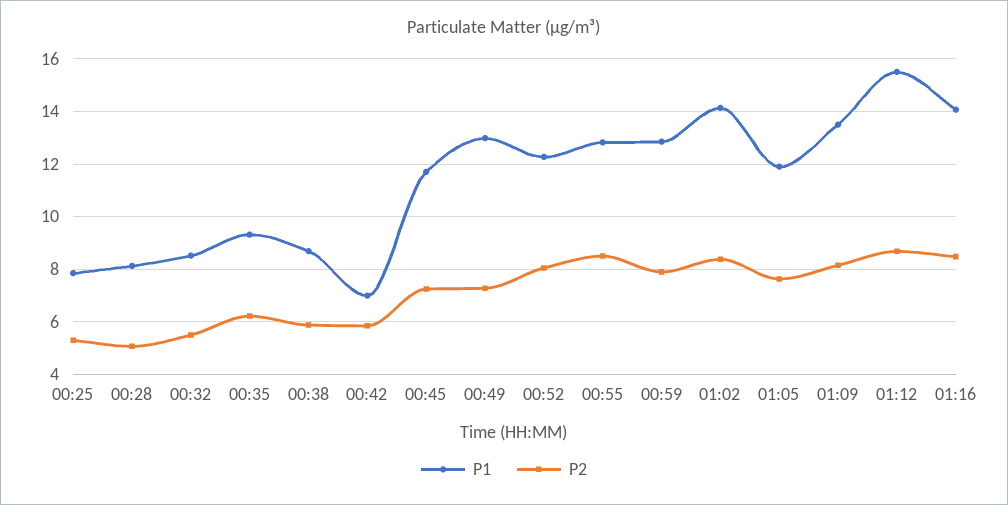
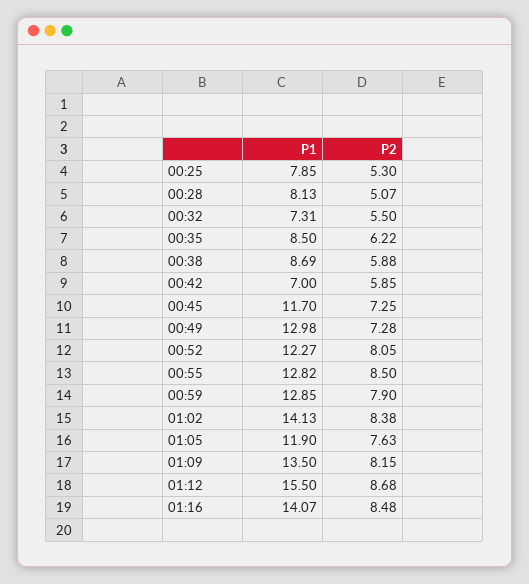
  {
    "P1": {
      "00:25": 7.85,
      "00:28": 8.13,
-     "00:32": 8.5,
+     "00:32": 7.31,
-     "00:35": 9.25,
+     "00:35": 8.5,
      "00:38": 8.69,
      "00:42": 7,
      "00:45": 11.7,
      "00:49": 12.98,
      "00:52": 12.27,
      "00:55": 12.82,
      "00:59": 12.85,
      "01:02": 14.13,
      "01:05": 11.9,
      "01:09": 13.5,
      "01:12": 15.5,
      "01:16": 14.07
    },
    "P2": {
      "00:25": 5.3,
      "00:28": 5.07,
      "00:32": 5.5,
      "00:35": 6.22,
      "00:38": 5.88,
      "00:42": 5.85,
      "00:45": 7.25,
      "00:49": 7.28,
      "00:52": 8.05,
      "00:55": 8.5,
      "00:59": 7.9,
      "01:02": 8.38,
      "01:05": 7.63,
      "01:09": 8.15,
      "01:12": 8.68,
      "01:16": 8.48
    }
  }

